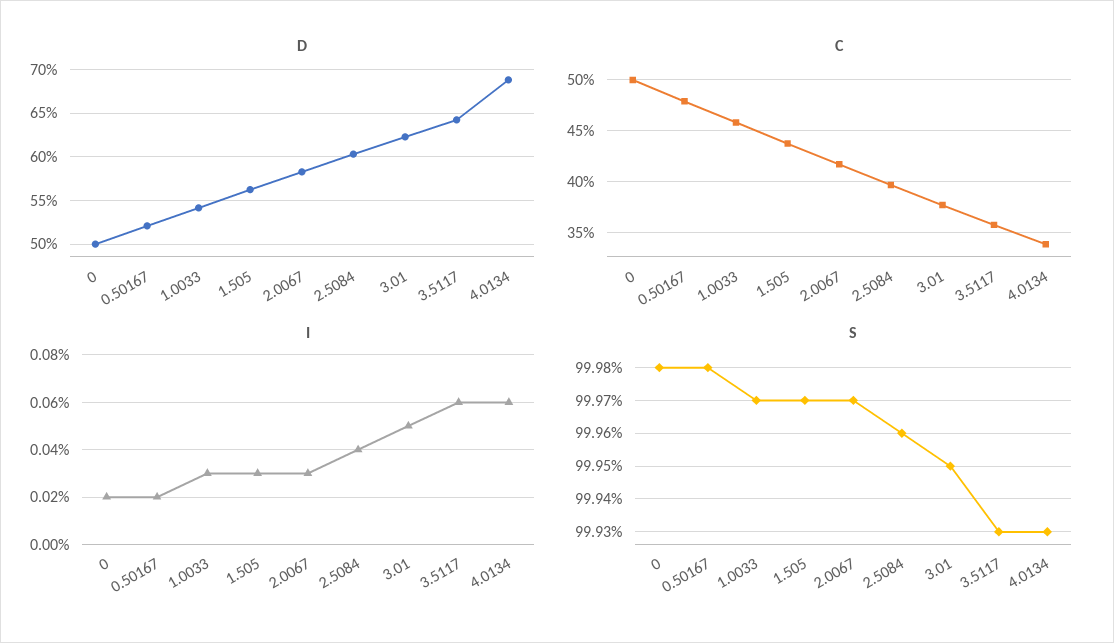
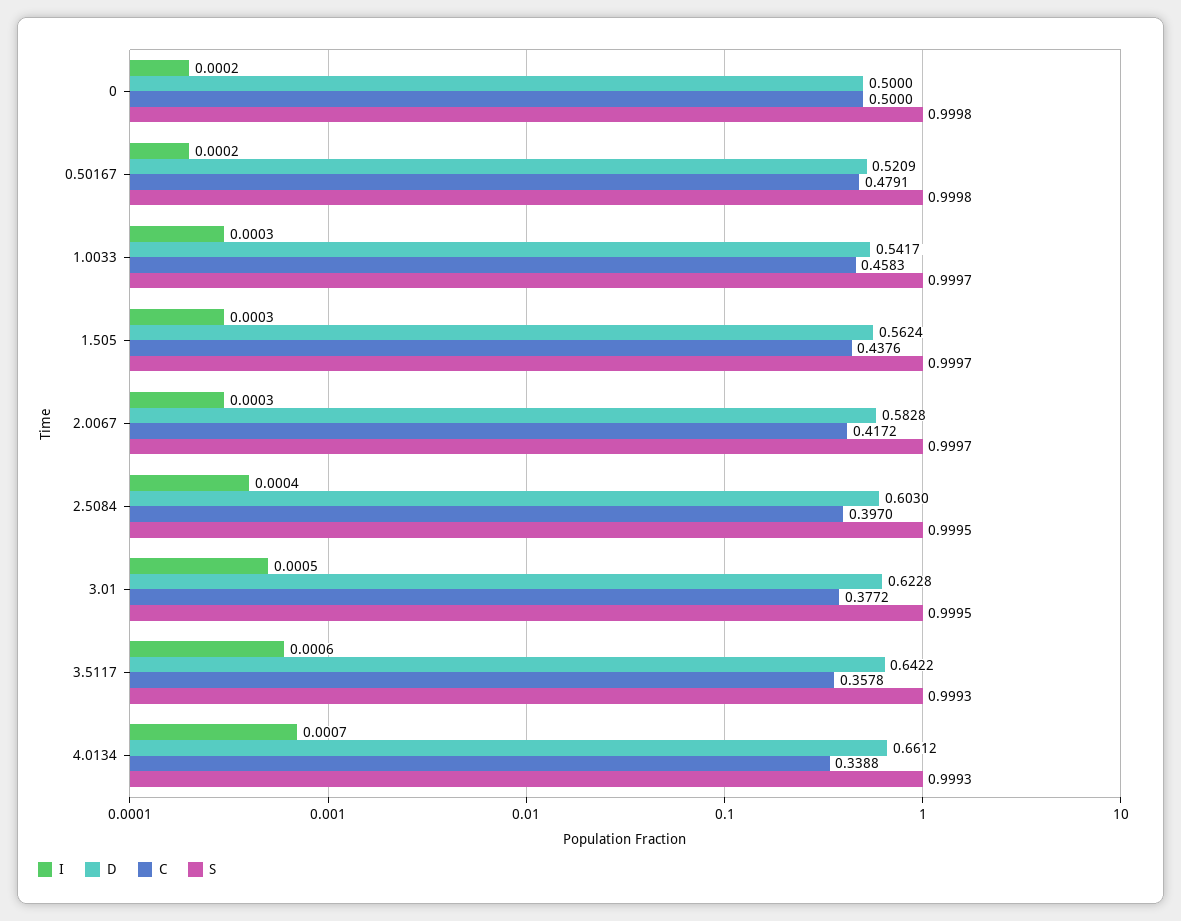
  {
    "D": {
      "0": 0.5,
      "0.50167": 0.5209,
      "1.0033": 0.5417,
      "1.505": 0.5624,
      "2.0067": 0.5828,
      "2.5084": 0.603,
      "3.01": 0.6228,
      "3.5117": 0.6422,
-     "4.0134": 0.69
+     "4.0134": 0.6612
    },
    "C": {
      "0": 0.5,
      "0.50167": 0.4791,
      "1.0033": 0.4583,
      "1.505": 0.4376,
      "2.0067": 0.4172,
      "2.5084": 0.397,
      "3.01": 0.3772,
      "3.5117": 0.3578,
      "4.0134": 0.3388
    },
    "I": {
      "0": 0.0002,
      "0.50167": 0.0002,
      "1.0033": 0.0003,
      "1.505": 0.0003,
      "2.0067": 0.0003,
      "2.5084": 0.0004,
      "3.01": 0.0005,
      "3.5117": 0.0006,
-     "4.0134": 0.0006
+     "4.0134": 0.0007
    },
    "S": {
      "0": 0.9998,
      "0.50167": 0.9998,
      "1.0033": 0.9997,
      "1.505": 0.9997,
      "2.0067": 0.9997,
-     "2.5084": 0.9996,
+     "2.5084": 0.9995,
      "3.01": 0.9995,
      "3.5117": 0.9993,
      "4.0134": 0.9993
    }
  }

